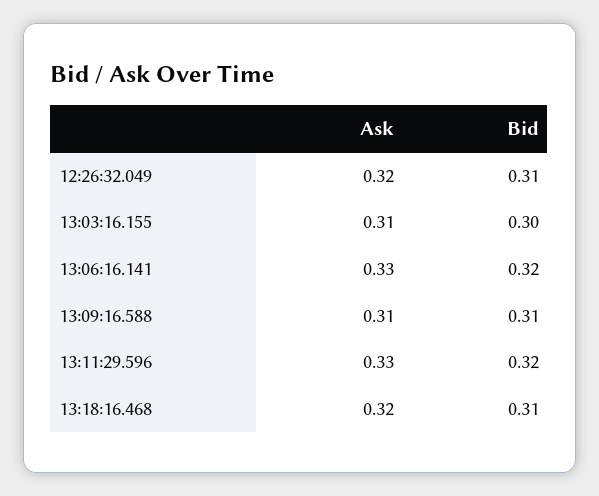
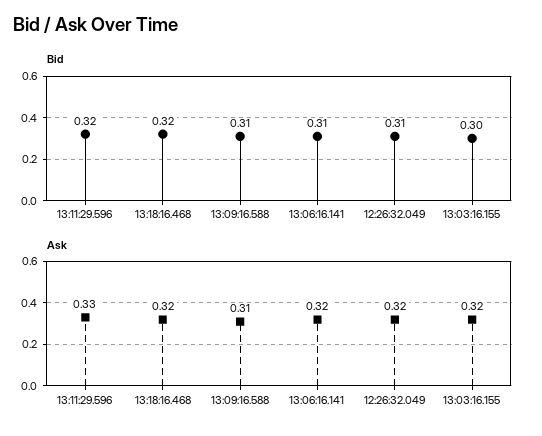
  {
    "Ask": {
      "12:26:32.049": 0.32,
-     "13:03:16.155": 0.31,
+     "13:03:16.155": 0.32,
-     "13:06:16.141": 0.33,
+     "13:06:16.141": 0.32,
      "13:09:16.588": 0.31,
      "13:11:29.596": 0.33,
      "13:18:16.468": 0.32
    },
    "Bid": {
      "12:26:32.049": 0.31,
      "13:03:16.155": 0.3,
-     "13:06:16.141": 0.32,
+     "13:06:16.141": 0.31,
      "13:09:16.588": 0.31,
      "13:11:29.596": 0.32,
-     "13:18:16.468": 0.31
+     "13:18:16.468": 0.32
    }
  }

